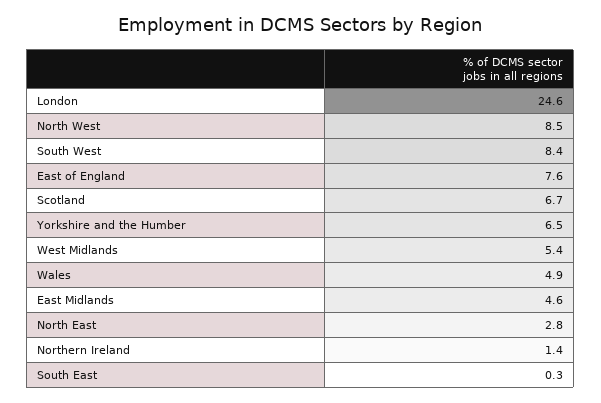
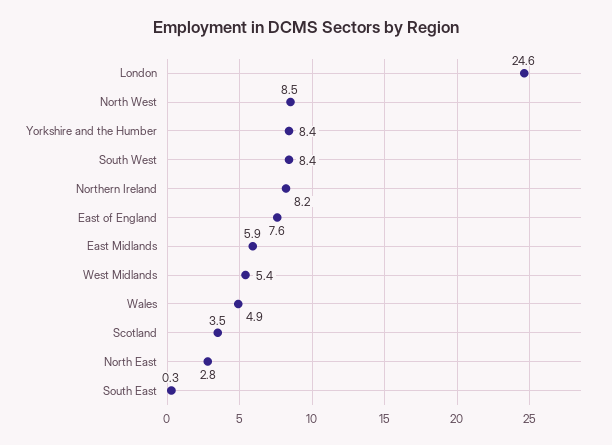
  {
    "London": 24.6,
    "North West": 8.5,
    "South West": 8.4,
    "East of England": 7.6,
-   "Scotland": 6.7,
+   "Scotland": 3.5,
-   "Yorkshire and the Humber": 6.5,
+   "Yorkshire and the Humber": 8.4,
    "West Midlands": 5.4,
    "Wales": 4.9,
-   "East Midlands": 4.6,
+   "East Midlands": 5.9,
    "North East": 2.8,
-   "Northern Ireland": 1.4,
+   "Northern Ireland": 8.2,
    "South East": 0.3
  }

